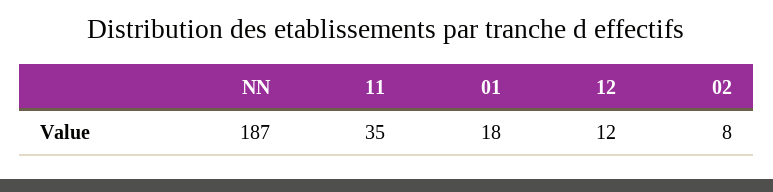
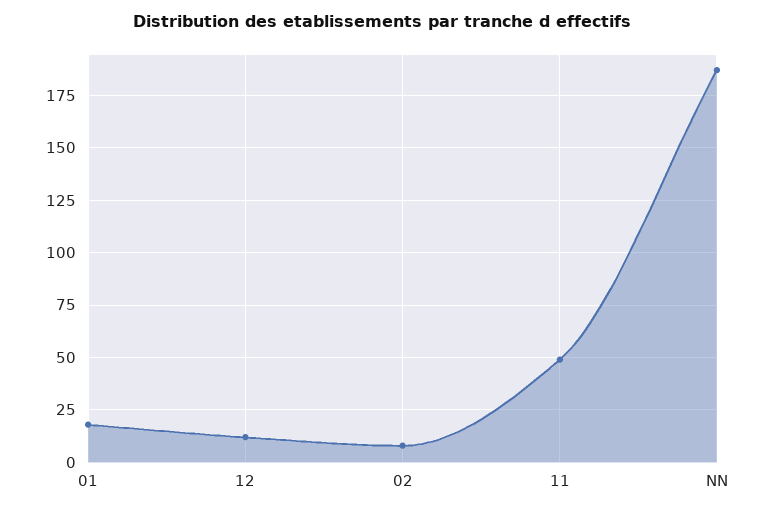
  {
    "NN": 187,
-   "11": 35,
+   "11": 50,
    "01": 18,
    "12": 12,
    "02": 8
  }

